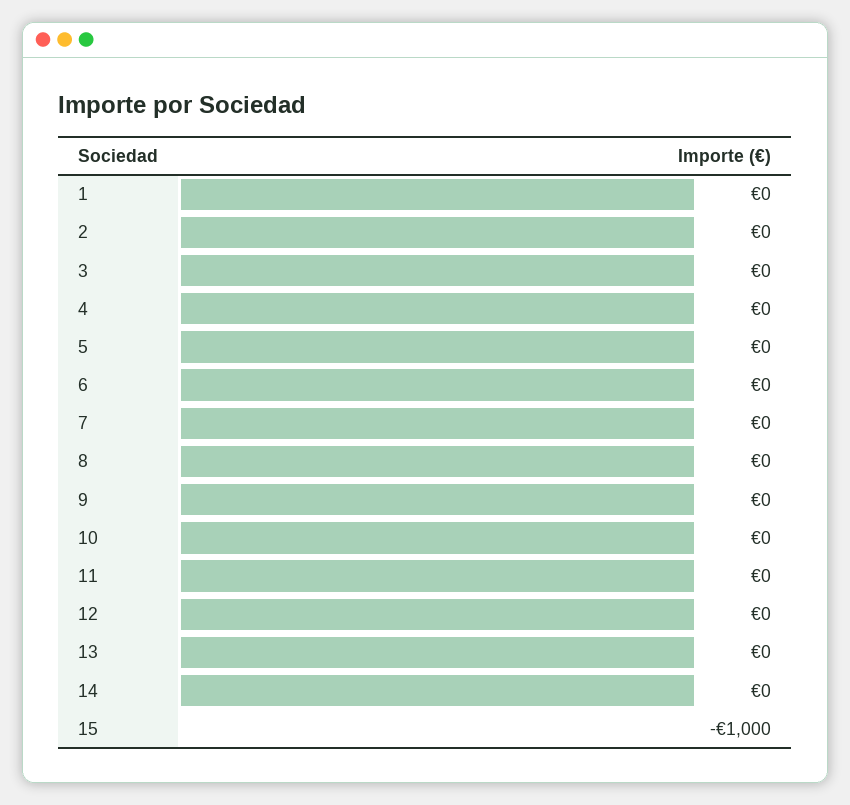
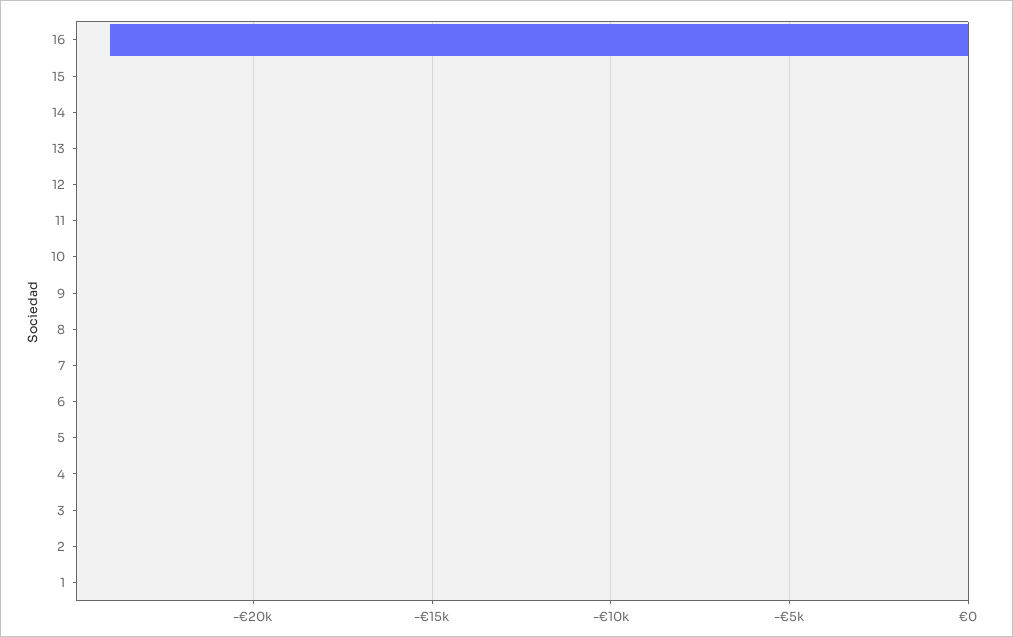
  {
    "1": 0,
    "2": 0,
    "3": 0,
    "4": 0,
    "5": 0,
    "6": 0,
    "7": 0,
    "8": 0,
    "9": 0,
    "10": 0,
    "11": 0,
    "12": 0,
    "13": 0,
    "14": 0,
-   "15": -1000
+   "15": 0,
+   "16": -24000
  }

